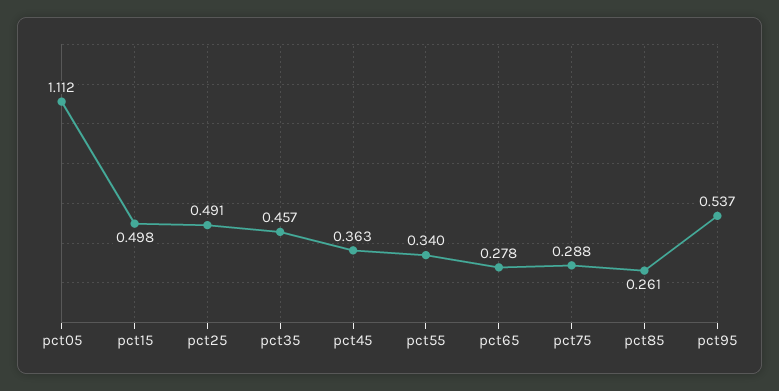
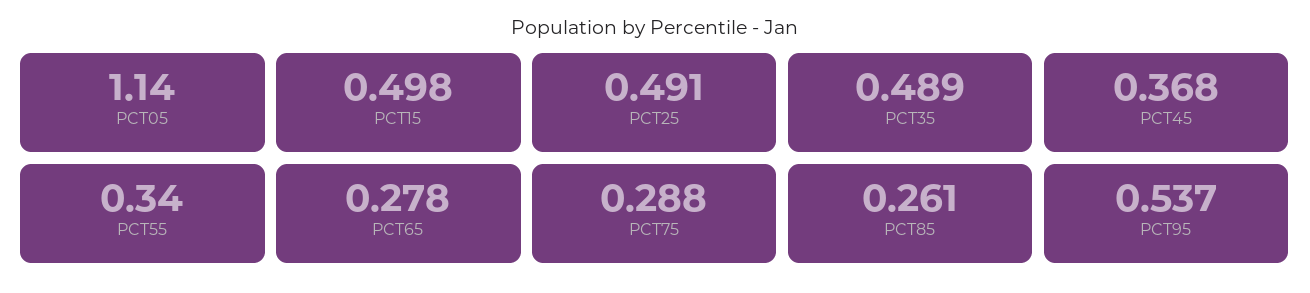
  {
-   "pct05": 1.112,
+   "pct05": 1.14,
    "pct15": 0.498,
    "pct25": 0.491,
-   "pct35": 0.457,
+   "pct35": 0.489,
-   "pct45": 0.363,
+   "pct45": 0.368,
    "pct55": 0.34,
    "pct65": 0.278,
    "pct75": 0.288,
    "pct85": 0.261,
    "pct95": 0.537
  }

